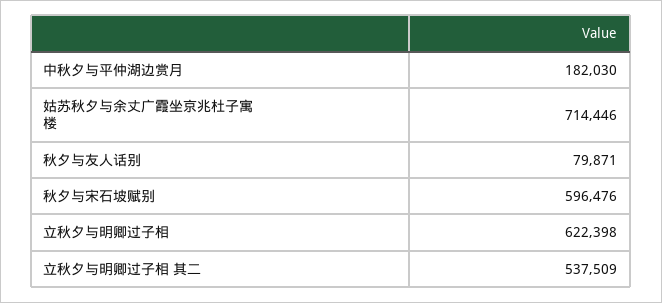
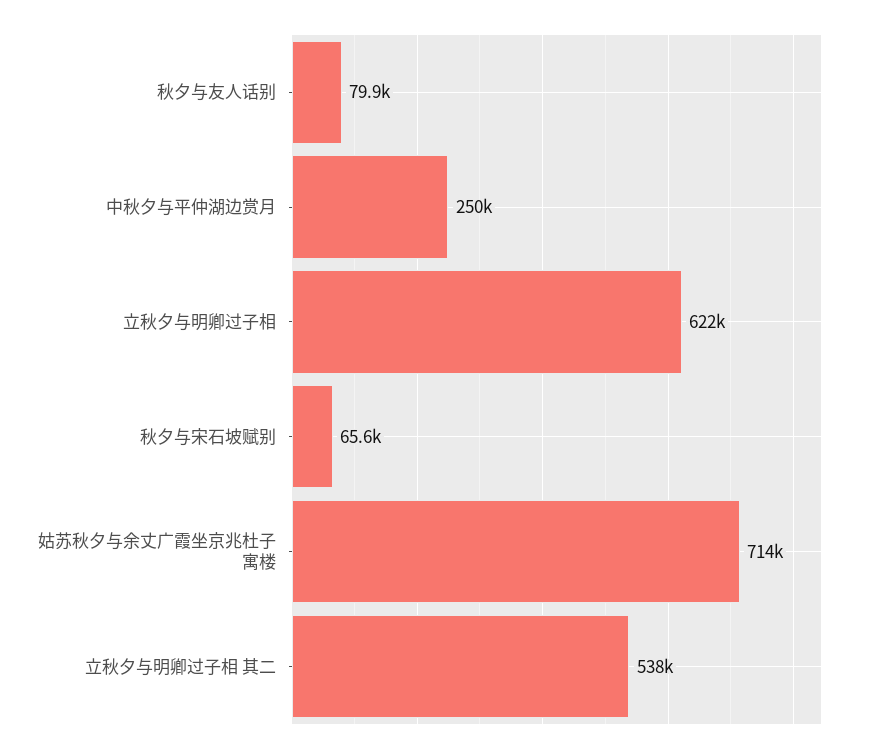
  {
-   "中秋夕与平仲湖边赏月": 182030,
+   "中秋夕与平仲湖边赏月": 250000,
    "姑苏秋夕与余丈广霞坐京兆杜子寓楼": 714446,
    "秋夕与友人话别": 79871,
-   "秋夕与宋石坡赋别": 596476,
+   "秋夕与宋石坡赋别": 65600,
    "立秋夕与明卿过子相": 622398,
    "立秋夕与明卿过子相 其二": 537509
  }

